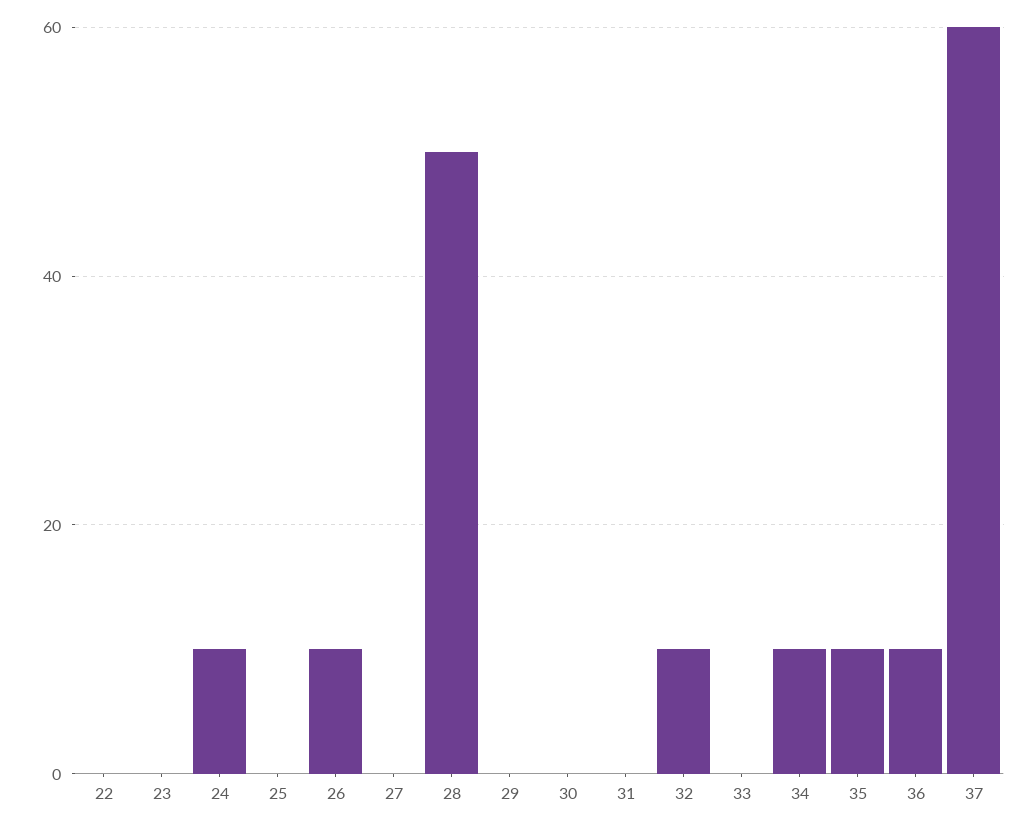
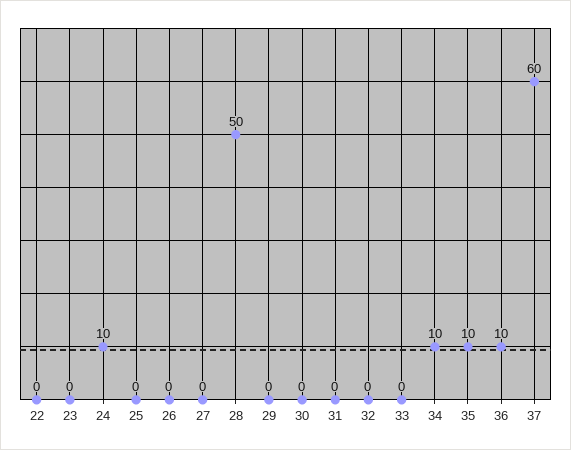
  {
    "22": 0,
    "23": 0,
    "24": 10,
    "25": 0,
-   "26": 10,
+   "26": 0,
    "27": 0,
    "28": 50,
    "29": 0,
    "30": 0,
    "31": 0,
-   "32": 10,
+   "32": 0,
    "33": 0,
    "34": 10,
    "35": 10,
    "36": 10,
    "37": 60
  }

